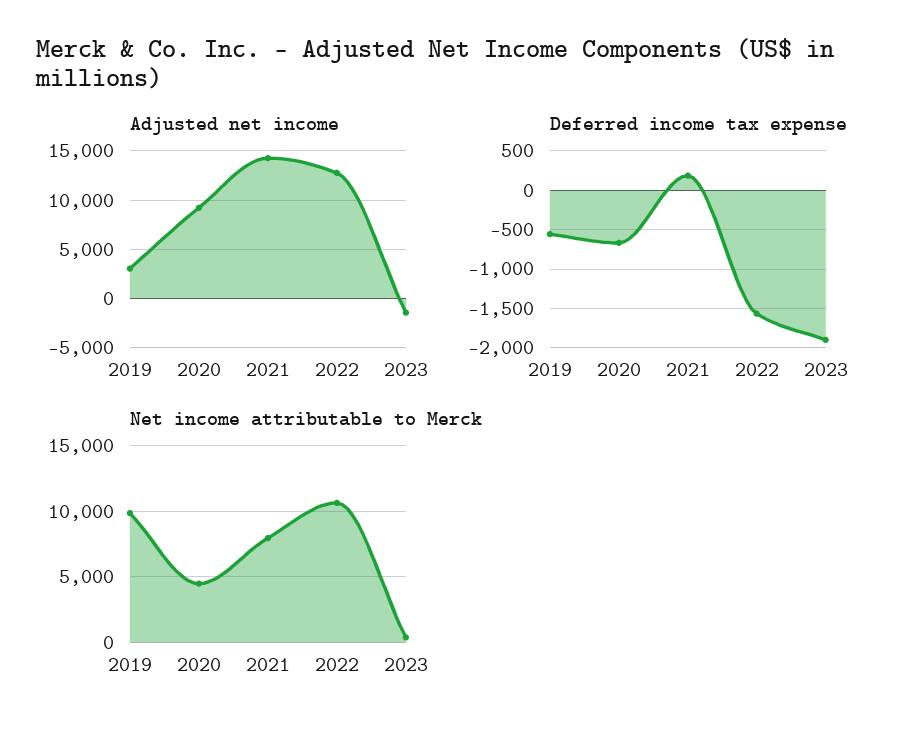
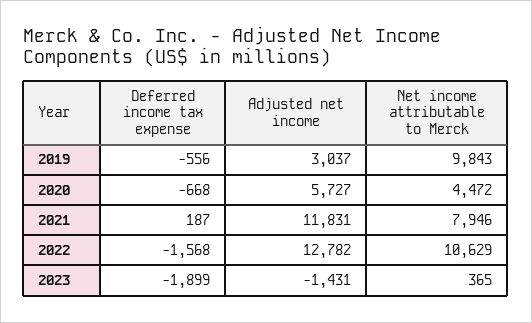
  {
    "Adjusted net income": {
      "2019": 3037,
-     "2020": 9000,
+     "2020": 5727,
-     "2021": 14000,
+     "2021": 11831,
      "2022": 12782,
      "2023": -1431
    },
    "Deferred income tax expense": {
      "2019": -556,
      "2020": -668,
      "2021": 187,
      "2022": -1568,
      "2023": -1899
    },
    "Net income attributable to Merck": {
      "2019": 9843,
      "2020": 4472,
      "2021": 7946,
      "2022": 10629,
      "2023": 365
    }
  }

